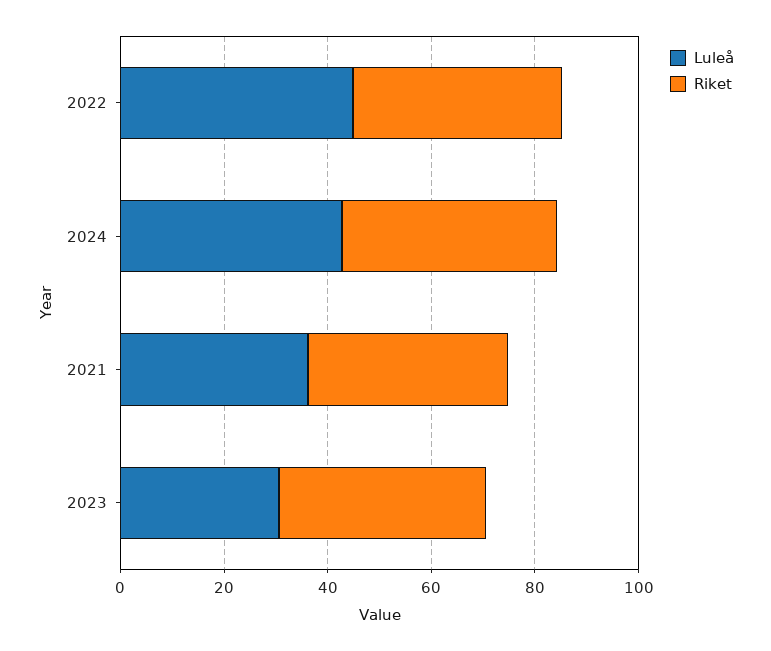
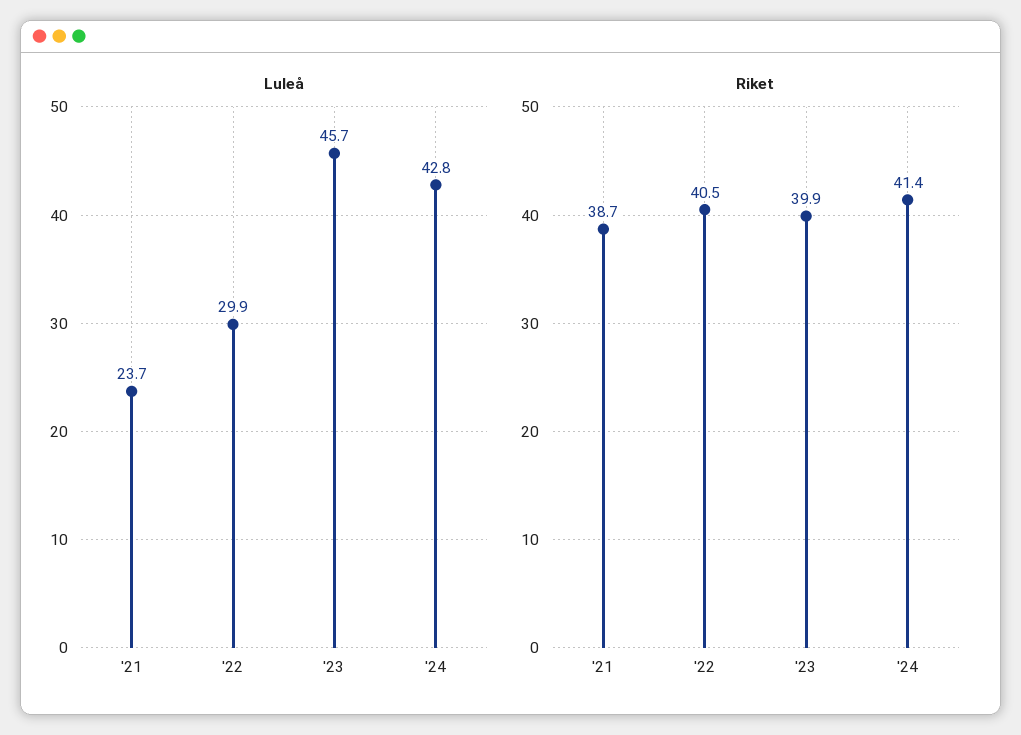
  {
    "Luleå": {
-     "2022": 45,
+     "2022": 29.9,
      "2024": 42.8,
-     "2021": 35,
+     "2021": 23.7,
-     "2023": 30
+     "2023": 45.7
    },
    "Riket": {
      "2022": 40.5,
      "2024": 41.4,
      "2021": 38.7,
      "2023": 39.9
    }
  }

